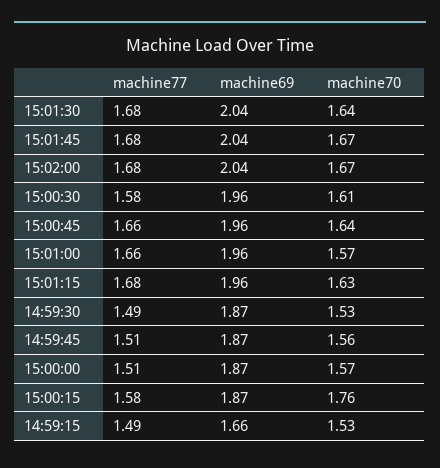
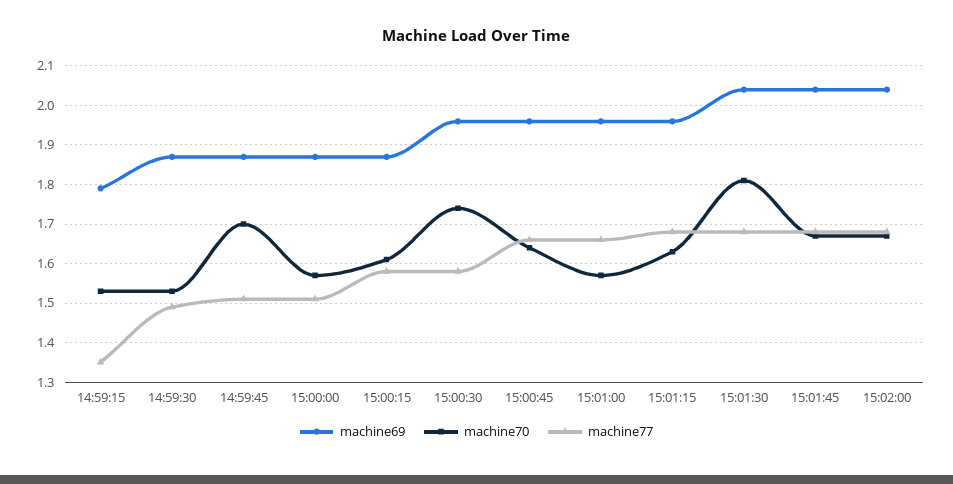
  {
    "machine77": {
      "15:01:30": 1.68,
      "15:01:45": 1.68,
      "15:02:00": 1.68,
      "15:00:30": 1.58,
      "15:00:45": 1.66,
      "15:01:00": 1.66,
      "15:01:15": 1.68,
      "14:59:30": 1.49,
      "14:59:45": 1.51,
      "15:00:00": 1.51,
      "15:00:15": 1.58,
-     "14:59:15": 1.49
+     "14:59:15": 1.35
    },
    "machine69": {
      "15:01:30": 2.04,
      "15:01:45": 2.04,
      "15:02:00": 2.04,
      "15:00:30": 1.96,
      "15:00:45": 1.96,
      "15:01:00": 1.96,
      "15:01:15": 1.96,
      "14:59:30": 1.87,
      "14:59:45": 1.87,
      "15:00:00": 1.87,
      "15:00:15": 1.87,
-     "14:59:15": 1.66
+     "14:59:15": 1.8
    },
    "machine70": {
-     "15:01:30": 1.64,
+     "15:01:30": 1.8,
      "15:01:45": 1.67,
      "15:02:00": 1.67,
-     "15:00:30": 1.61,
+     "15:00:30": 1.75,
      "15:00:45": 1.64,
      "15:01:00": 1.57,
      "15:01:15": 1.63,
      "14:59:30": 1.53,
-     "14:59:45": 1.56,
+     "14:59:45": 1.7,
      "15:00:00": 1.57,
-     "15:00:15": 1.76,
+     "15:00:15": 1.6,
      "14:59:15": 1.53
    }
  }

